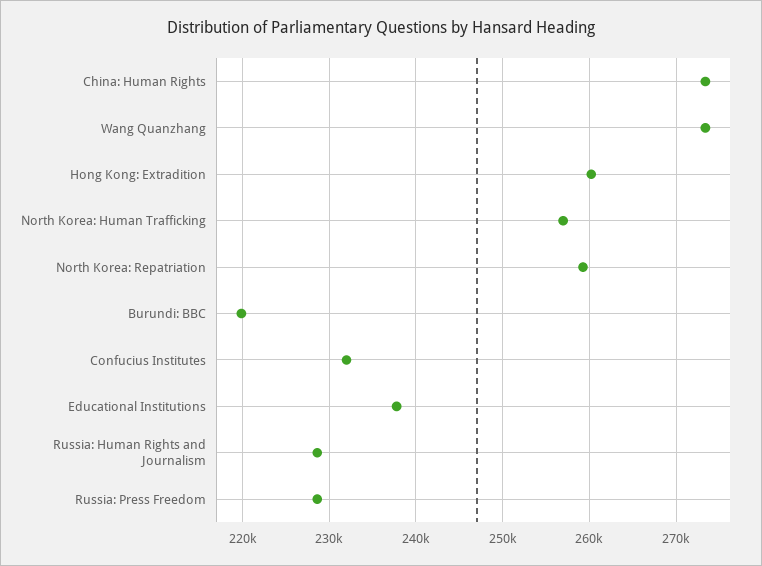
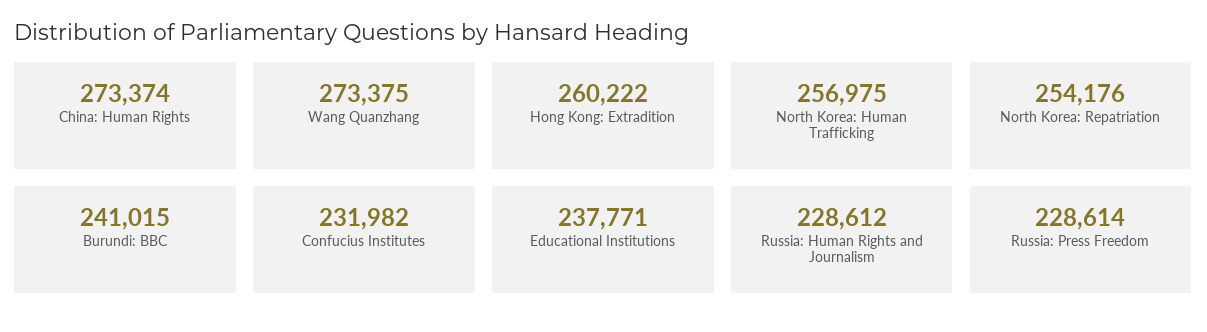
  {
    "China: Human Rights": 273374,
    "Wang Quanzhang": 273375,
    "Hong Kong: Extradition": 260222,
    "North Korea: Human Trafficking": 256975,
-   "North Korea: Repatriation": 259000,
+   "North Korea: Repatriation": 254176,
-   "Burundi: BBC": 220000,
+   "Burundi: BBC": 241015,
    "Confucius Institutes": 231982,
    "Educational Institutions": 237771,
    "Russia: Human Rights and Journalism": 228612,
    "Russia: Press Freedom": 228614
  }

